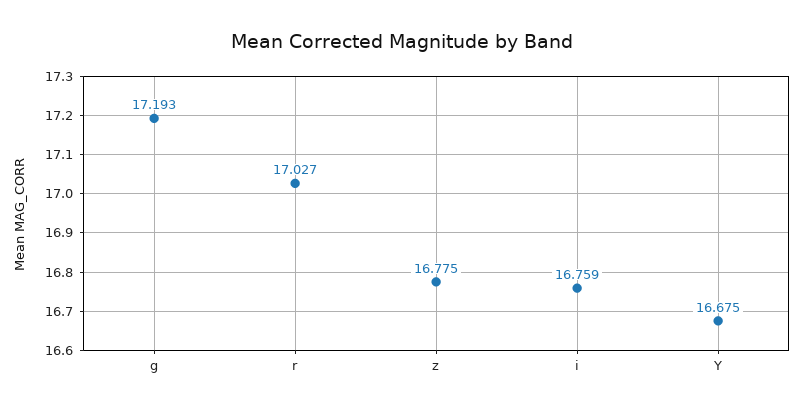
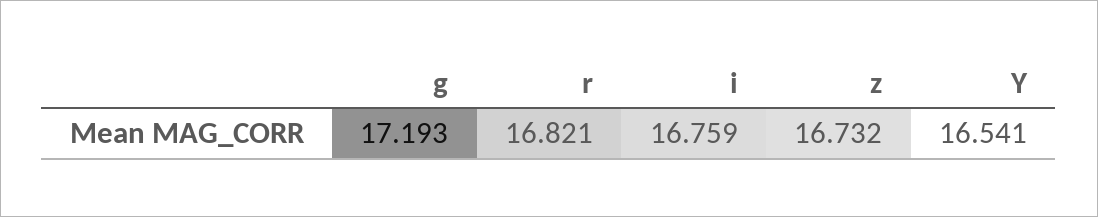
  {
    "g": 17.193,
-   "r": 17.027,
+   "r": 16.821,
-   "z": 16.775,
+   "z": 16.732,
    "i": 16.759,
-   "Y": 16.675
+   "Y": 16.541
  }

